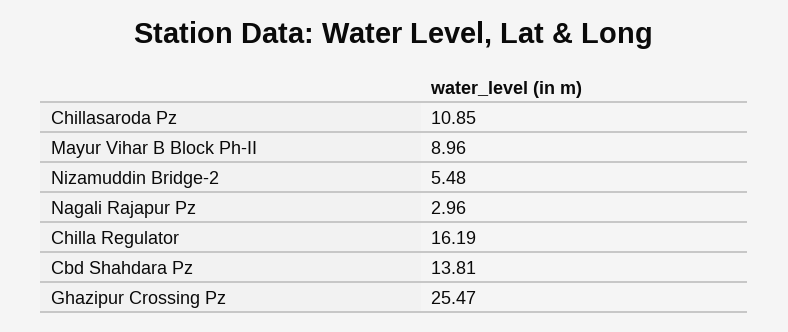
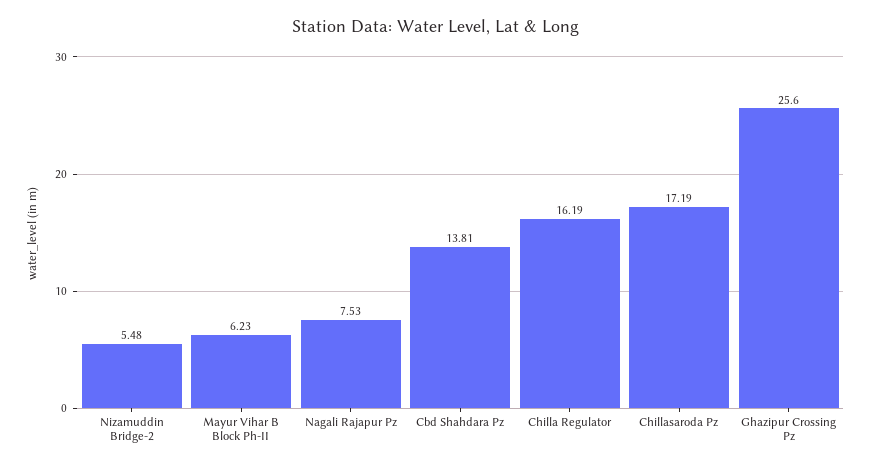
  {
-   "Chillasaroda Pz": 10.85,
+   "Chillasaroda Pz": 17.19,
-   "Mayur Vihar B Block Ph-II": 8.96,
+   "Mayur Vihar B Block Ph-II": 6.23,
    "Nizamuddin Bridge-2": 5.48,
-   "Nagali Rajapur Pz": 2.96,
+   "Nagali Rajapur Pz": 7.53,
    "Chilla Regulator": 16.19,
    "Cbd Shahdara Pz": 13.81,
-   "Ghazipur Crossing Pz": 25.47
+   "Ghazipur Crossing Pz": 25.6
  }

